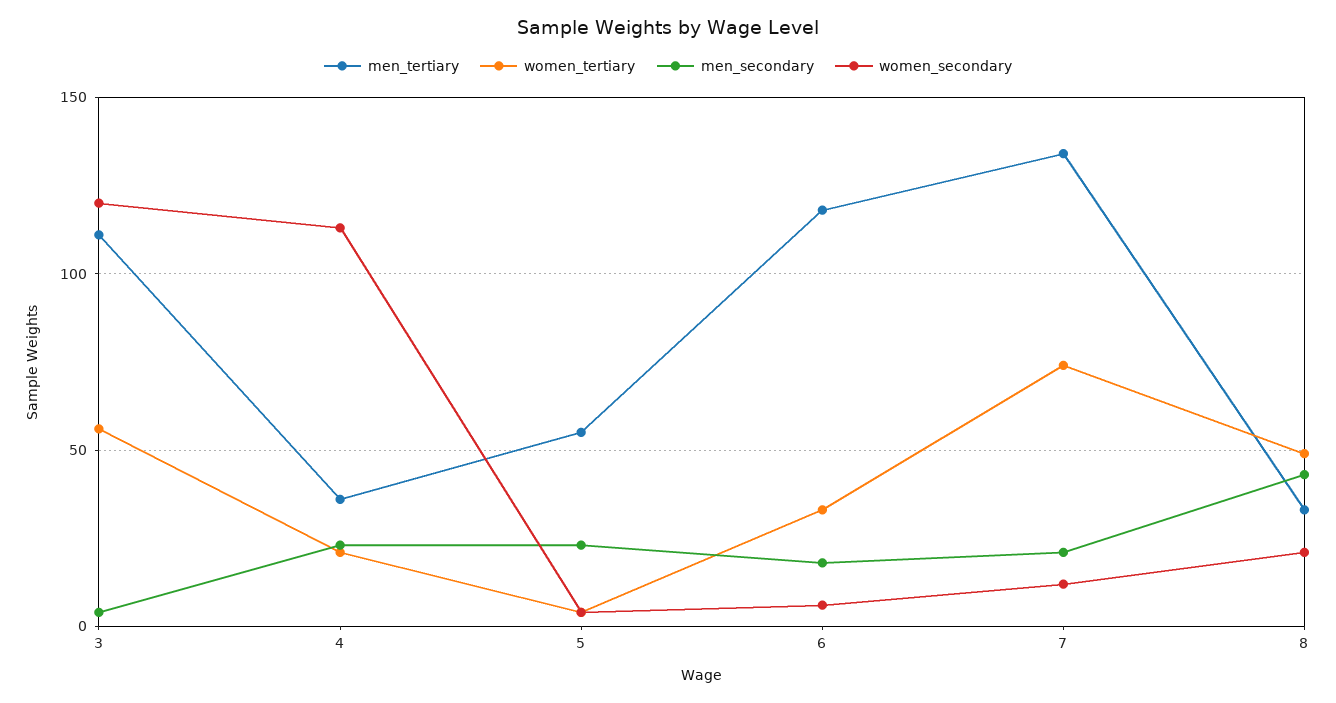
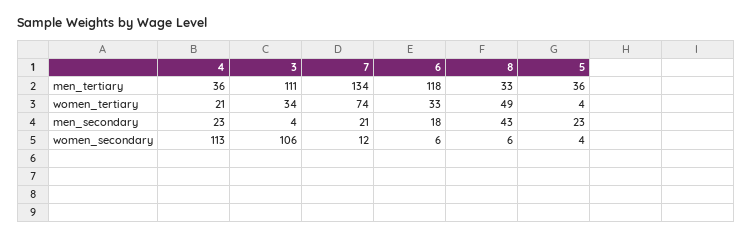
  {
    "men_tertiary": {
      "3": 111,
      "4": 36,
-     "5": 55,
+     "5": 36,
      "6": 118,
      "7": 134,
      "8": 33
    },
    "women_tertiary": {
-     "3": 55,
+     "3": 34,
      "4": 21,
      "5": 4,
      "6": 33,
      "7": 74,
      "8": 49
    },
    "men_secondary": {
      "3": 4,
      "4": 23,
      "5": 23,
      "6": 18,
      "7": 21,
      "8": 43
    },
    "women_secondary": {
-     "3": 120,
+     "3": 106,
      "4": 113,
      "5": 4,
      "6": 6,
      "7": 12,
-     "8": 20
+     "8": 6
    }
  }

